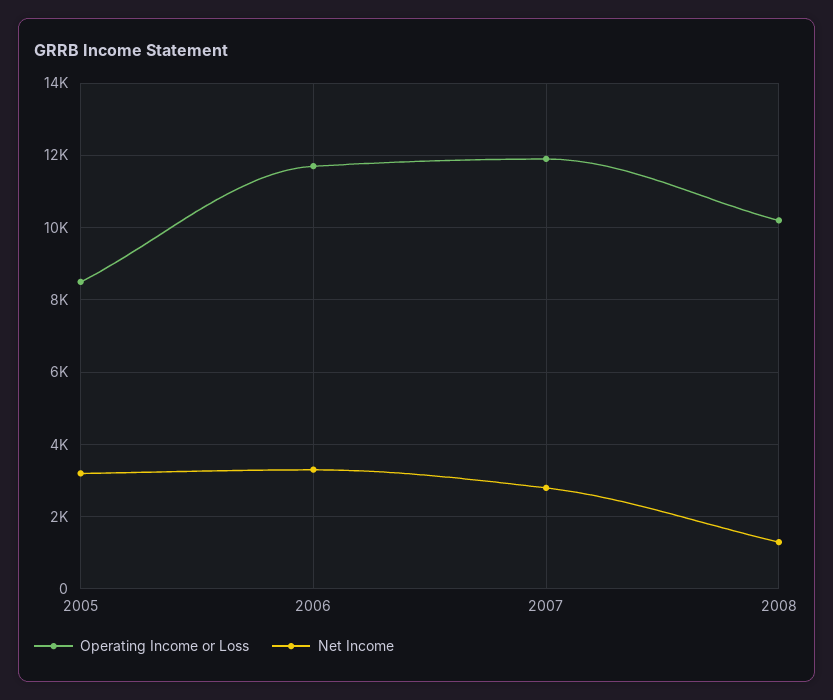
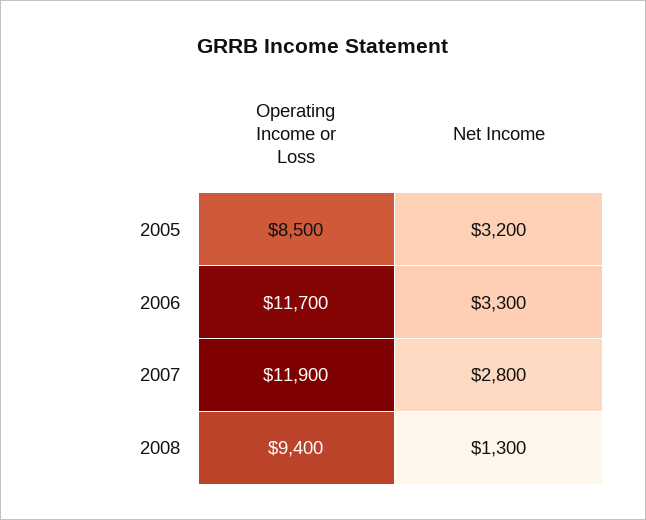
  {
    "Operating Income or Loss": {
      "2005": 8500,
      "2006": 11700,
      "2007": 11900,
-     "2008": 10200
+     "2008": 9400
    },
    "Net Income": {
      "2005": 3200,
      "2006": 3300,
      "2007": 2800,
      "2008": 1300
    }
  }

